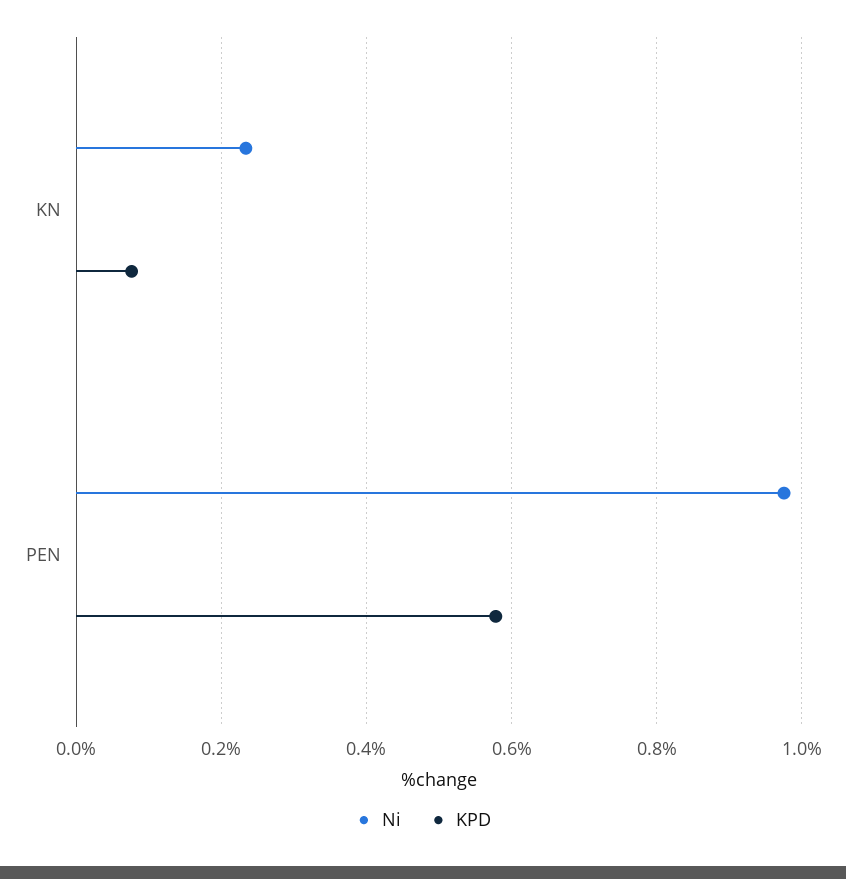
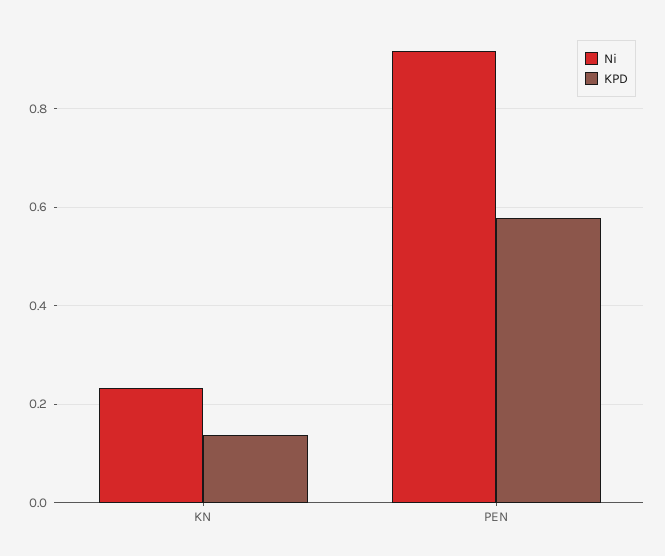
  {
    "Ni": {
      "KN": 0.24,
-     "PEN": 0.98
+     "PEN": 0.92
    },
    "KPD": {
-     "KN": 0.08,
+     "KN": 0.14,
      "PEN": 0.58
    }
  }

